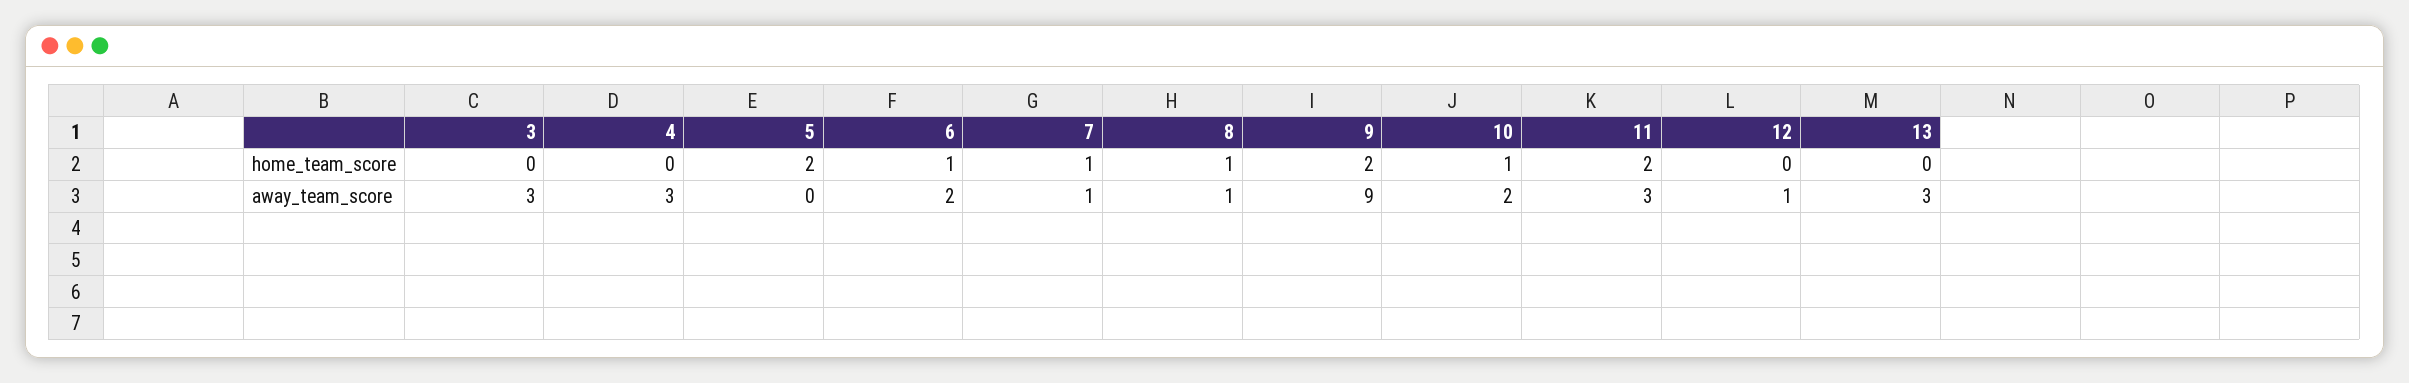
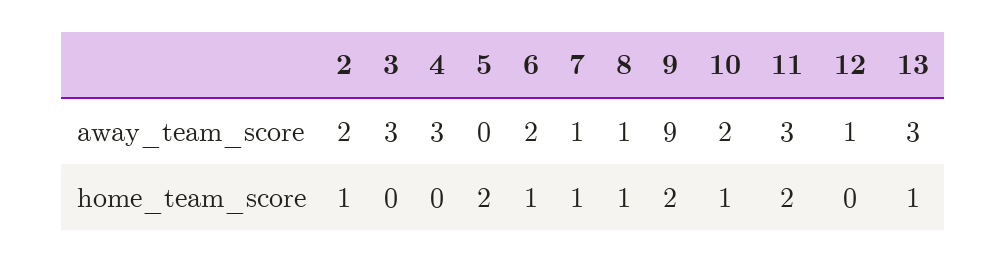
  {
    "3": {
      "home_team_score": 0,
      "away_team_score": 3
    },
    "4": {
      "home_team_score": 0,
      "away_team_score": 3
    },
    "5": {
      "home_team_score": 2,
      "away_team_score": 0
    },
    "6": {
      "home_team_score": 1,
      "away_team_score": 2
    },
    "7": {
      "home_team_score": 1,
      "away_team_score": 1
    },
    "8": {
      "home_team_score": 1,
      "away_team_score": 1
    },
    "9": {
      "home_team_score": 2,
      "away_team_score": 9
    },
    "10": {
      "home_team_score": 1,
      "away_team_score": 2
    },
    "11": {
      "home_team_score": 2,
      "away_team_score": 3
    },
    "12": {
      "home_team_score": 0,
      "away_team_score": 1
    },
    "13": {
-     "home_team_score": 0,
+     "home_team_score": 1,
      "away_team_score": 3
-   }
+   },
+   "2": {
+     "away_team_score": 2,
+     "home_team_score": 1
+   }
  }

